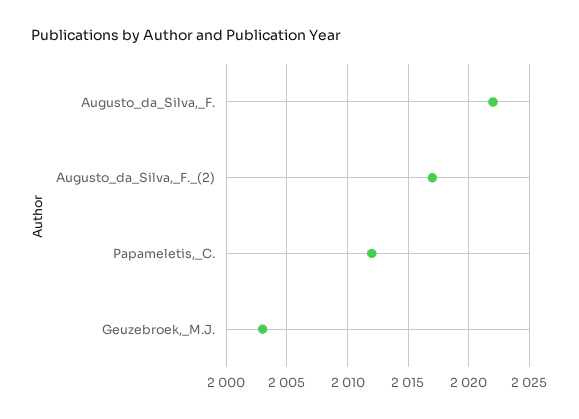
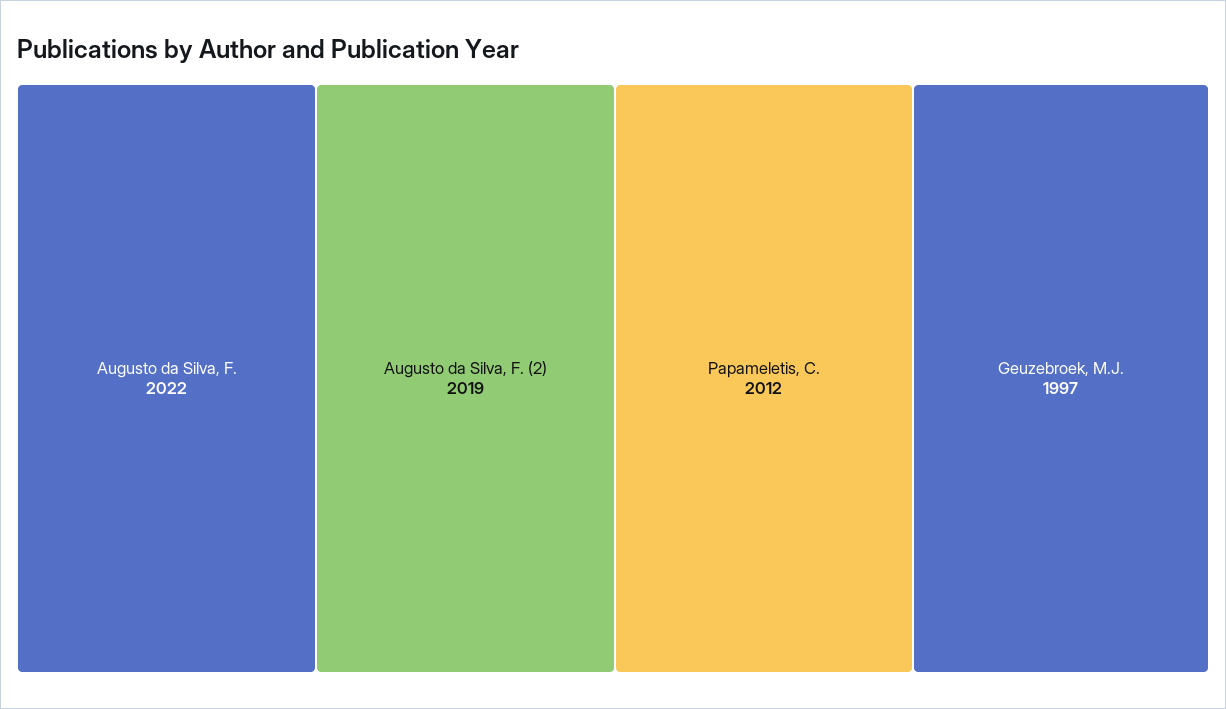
  {
    "Augusto_da_Silva,_F.": 2022,
-   "Augusto_da_Silva,_F._(2)": 2017,
+   "Augusto_da_Silva,_F._(2)": 2019,
    "Papameletis,_C.": 2012,
-   "Geuzebroek,_M.J.": 2003
+   "Geuzebroek,_M.J.": 1997
  }

